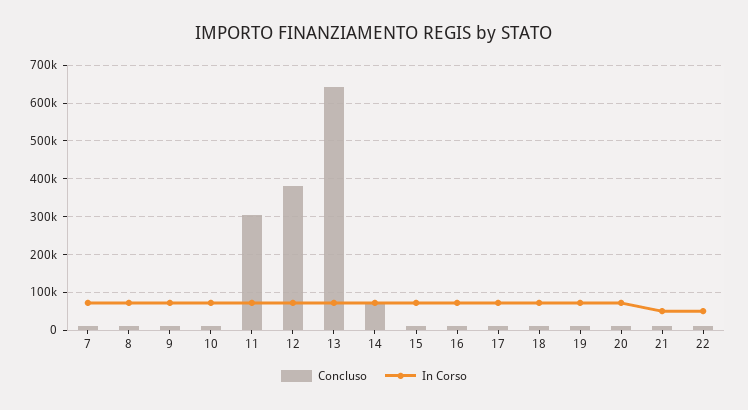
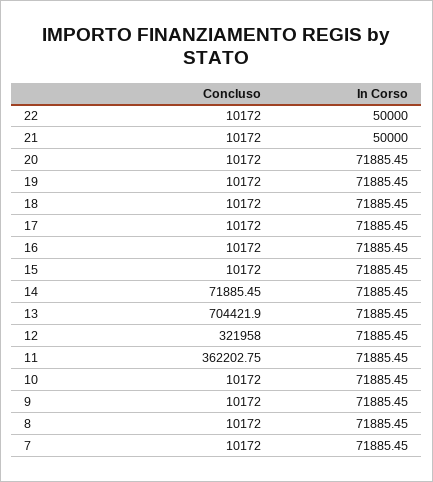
  {
    "Concluso": {
      "7": 10172,
      "8": 10172,
      "9": 10172,
      "10": 10172,
-     "11": 300000,
+     "11": 362202.75,
-     "12": 380000,
+     "12": 321958,
-     "13": 640000,
+     "13": 704421.9,
      "14": 71885.45,
      "15": 10172,
      "16": 10172,
      "17": 10172,
      "18": 10172,
      "19": 10172,
      "20": 10172,
      "21": 10172,
      "22": 10172
    },
    "In Corso": {
      "7": 71885.45,
      "8": 71885.45,
      "9": 71885.45,
      "10": 71885.45,
      "11": 71885.45,
      "12": 71885.45,
      "13": 71885.45,
      "14": 71885.45,
      "15": 71885.45,
      "16": 71885.45,
      "17": 71885.45,
      "18": 71885.45,
      "19": 71885.45,
      "20": 71885.45,
      "21": 50000,
      "22": 50000
    }
  }

